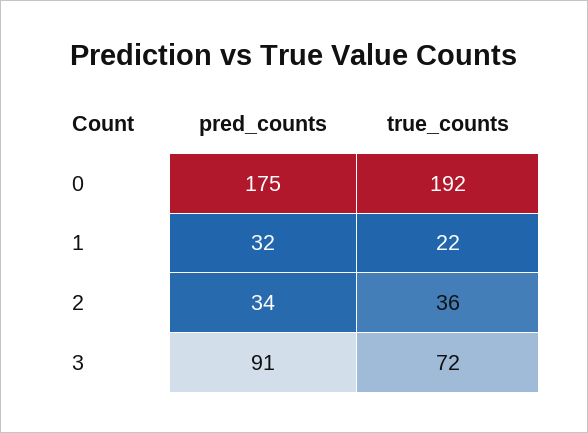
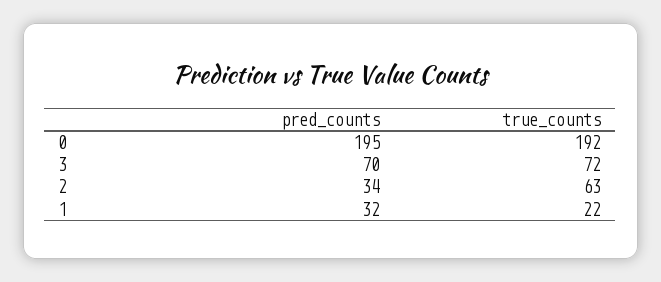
  {
    "pred_counts": {
-     "0": 175,
+     "0": 195,
      "1": 32,
      "2": 34,
-     "3": 91
+     "3": 70
    },
    "true_counts": {
      "0": 192,
      "1": 22,
-     "2": 36,
+     "2": 63,
      "3": 72
    }
  }

